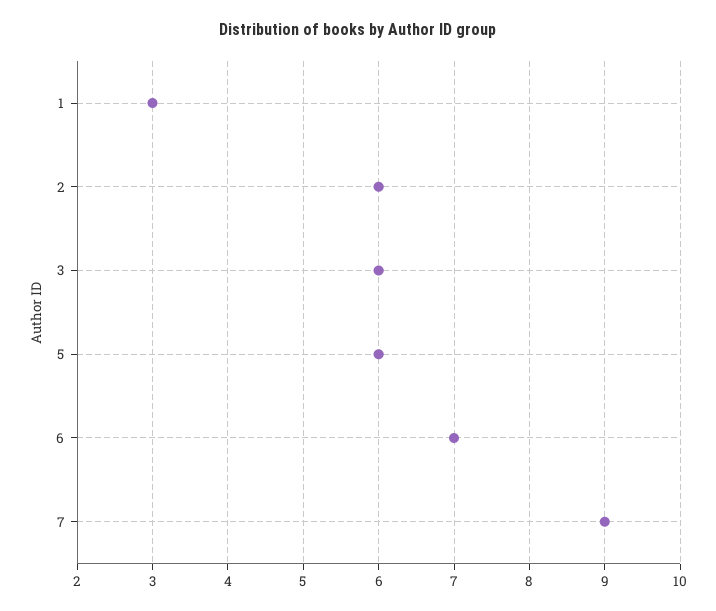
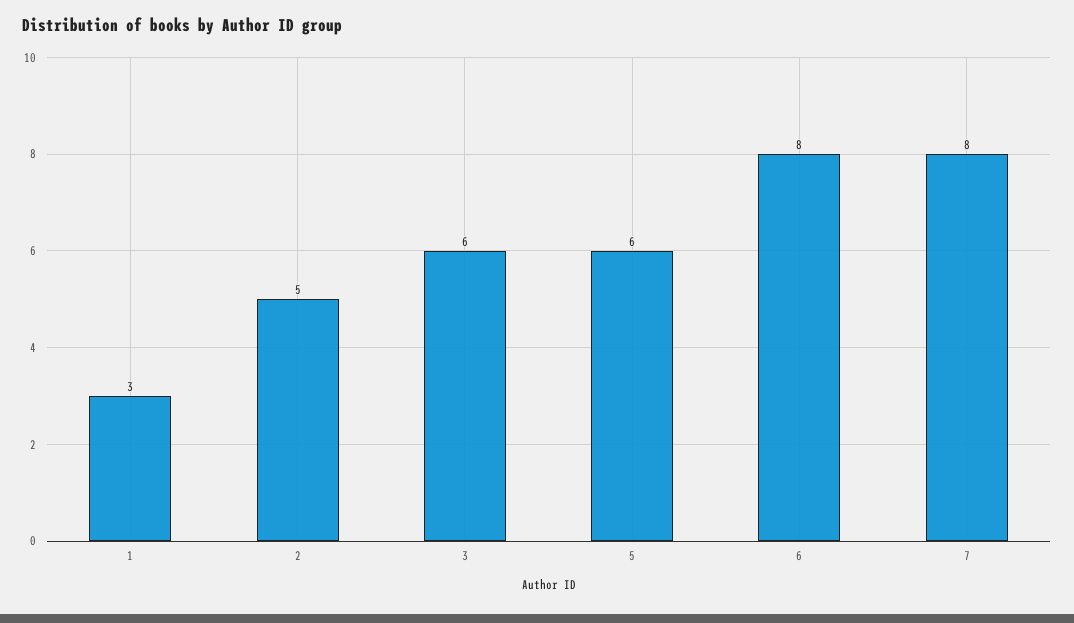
  {
    "1": 3,
-   "2": 6,
+   "2": 5,
    "3": 6,
    "5": 6,
-   "6": 7,
+   "6": 8,
-   "7": 9
+   "7": 8
  }

